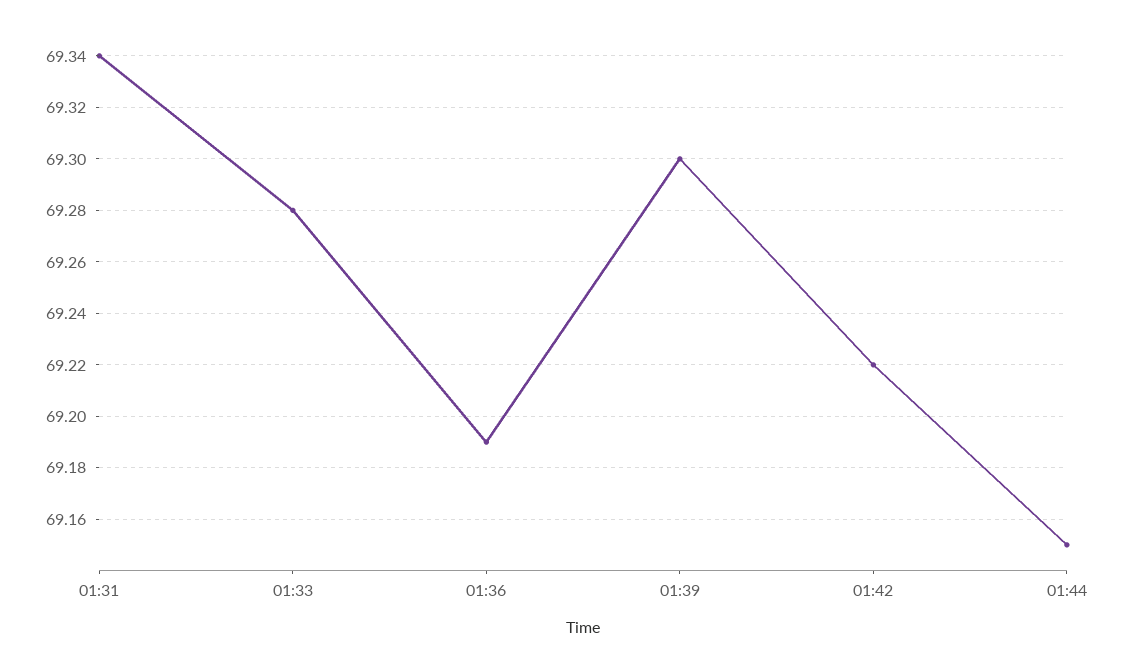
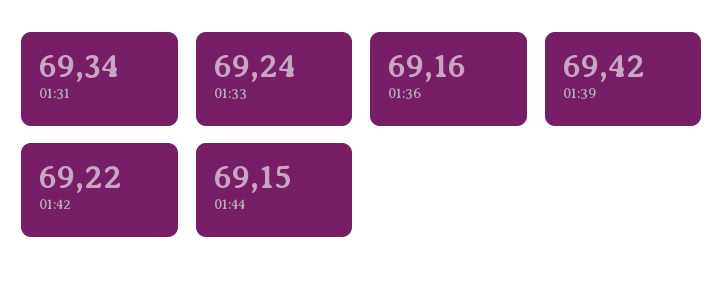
  {
    "01:31": 69.34,
-   "01:33": 69.28,
+   "01:33": 69.24,
-   "01:36": 69.19,
+   "01:36": 69.16,
-   "01:39": 69.3,
+   "01:39": 69.42,
    "01:42": 69.22,
    "01:44": 69.15
  }

